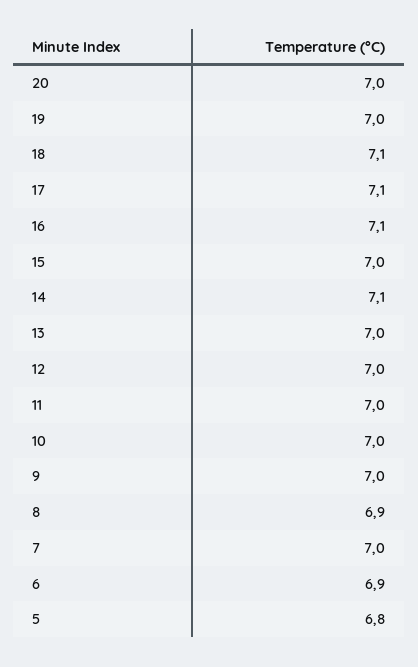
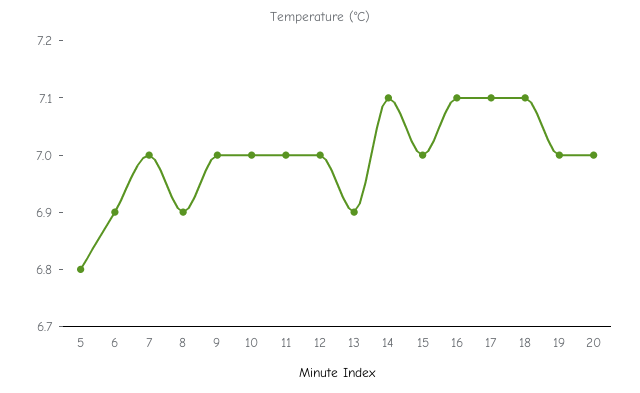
  {
    "20": 7,
    "19": 7,
    "18": 7.1,
    "17": 7.1,
    "16": 7.1,
    "15": 7,
    "14": 7.1,
-   "13": 7,
+   "13": 6.9,
    "12": 7,
    "11": 7,
    "10": 7,
    "9": 7,
    "8": 6.9,
    "7": 7,
    "6": 6.9,
    "5": 6.8
  }

